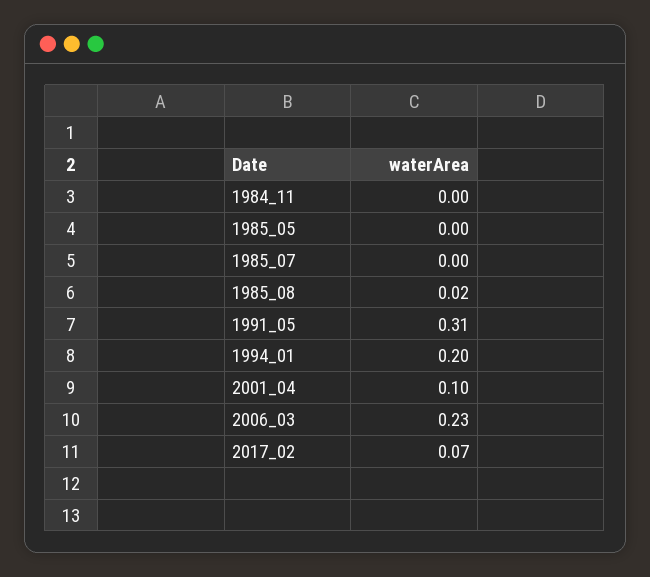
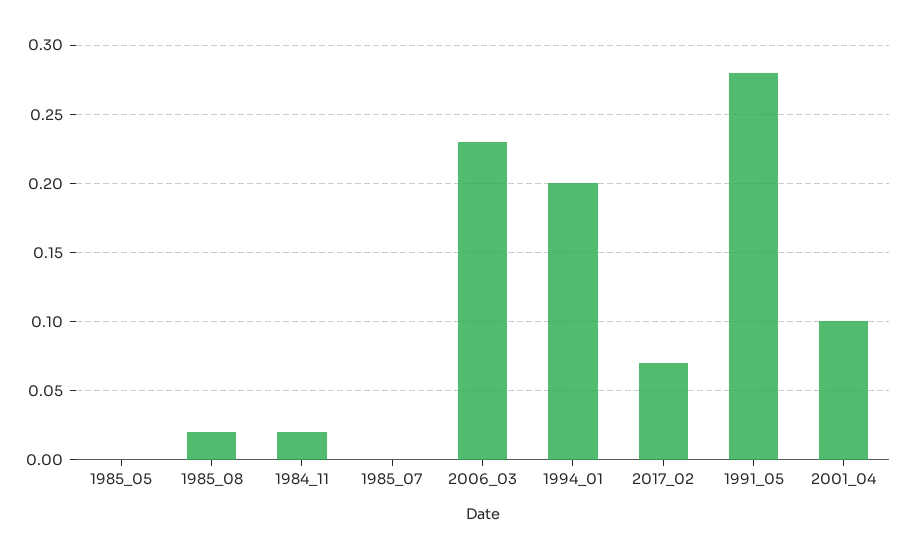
  {
-   "1984_11": 0,
+   "1984_11": 0.02,
    "1985_05": 0,
    "1985_07": 0,
    "1985_08": 0.02,
-   "1991_05": 0.31,
+   "1991_05": 0.28,
    "1994_01": 0.2,
    "2001_04": 0.1,
    "2006_03": 0.23,
    "2017_02": 0.07
  }

